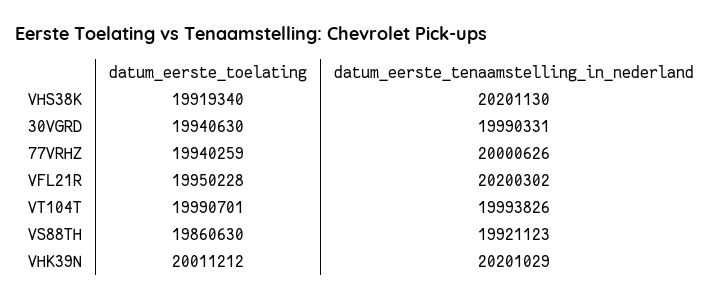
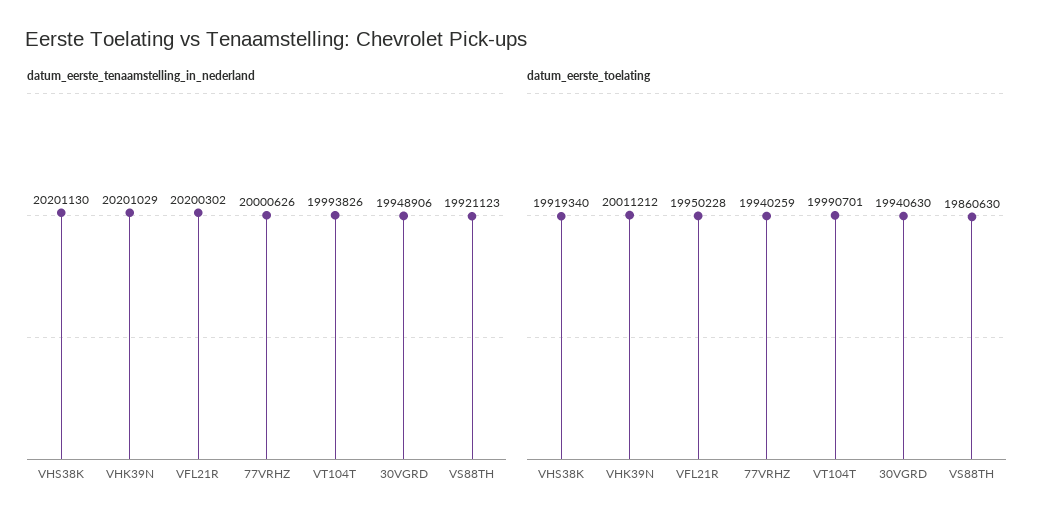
  {
    "datum_eerste_toelating": {
      "VHS38K": 19919340,
      "30VGRD": 19940630,
      "77VRHZ": 19940259,
      "VFL21R": 19950228,
      "VT104T": 19990701,
      "VS88TH": 19860630,
      "VHK39N": 20011212
    },
    "datum_eerste_tenaamstelling_in_nederland": {
      "VHS38K": 20201130,
-     "30VGRD": 19990331,
+     "30VGRD": 19948906,
      "77VRHZ": 20000626,
      "VFL21R": 20200302,
      "VT104T": 19993826,
      "VS88TH": 19921123,
      "VHK39N": 20201029
    }
  }

